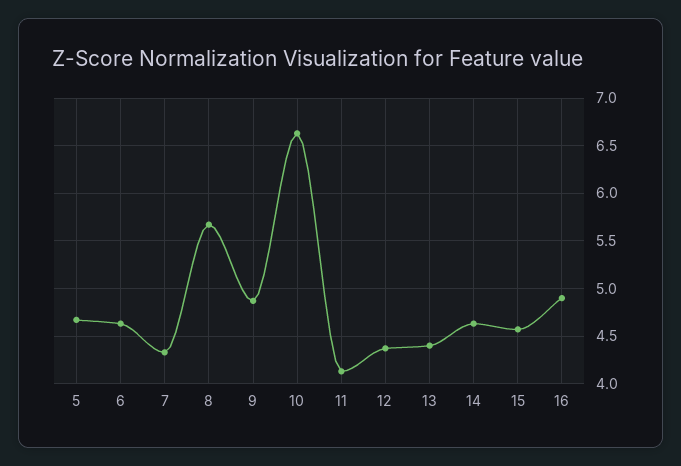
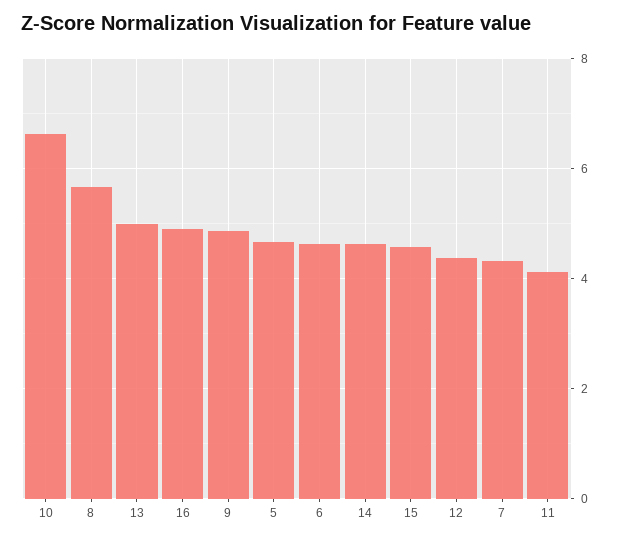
  {
    "5": 4.7,
    "6": 4.6,
    "7": 4.3,
    "8": 5.7,
    "9": 4.9,
    "10": 6.6,
    "11": 4.1,
    "12": 4.4,
-   "13": 4.4,
+   "13": 5,
    "14": 4.6,
    "15": 4.6,
    "16": 4.9
  }

